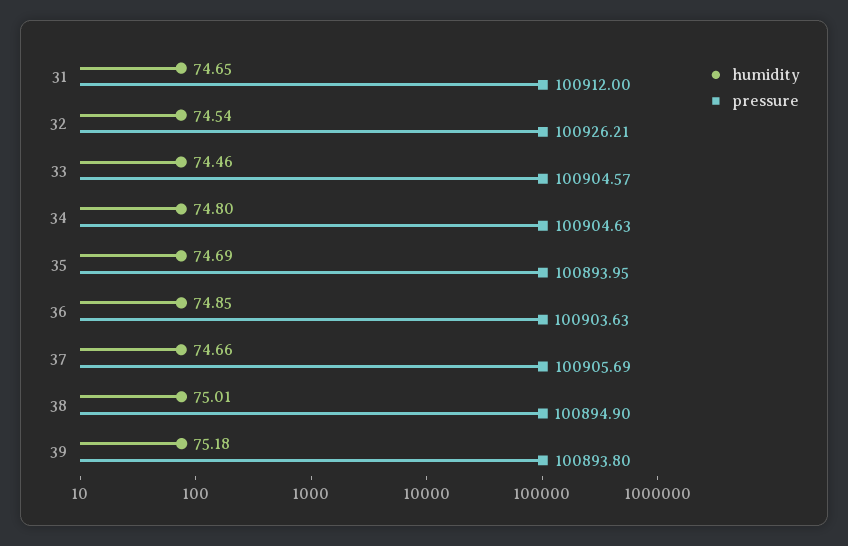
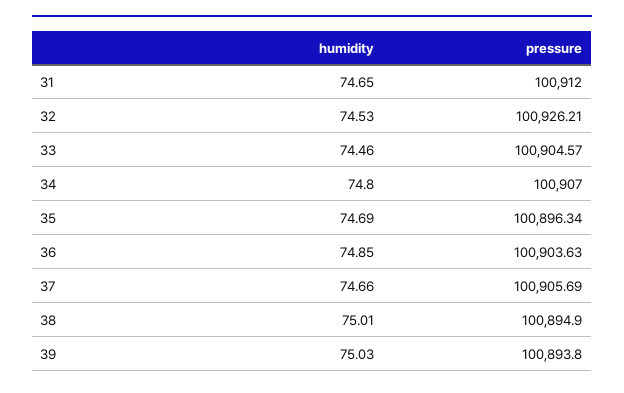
  {
    "humidity": {
      "31": 74.65,
-     "32": 74.54,
+     "32": 74.53,
      "33": 74.46,
      "34": 74.8,
      "35": 74.69,
      "36": 74.85,
      "37": 74.66,
      "38": 75.01,
-     "39": 75.18
+     "39": 75.03
    },
    "pressure": {
      "31": 100912,
      "32": 100926.21,
      "33": 100904.57,
-     "34": 100904.63,
+     "34": 100907,
-     "35": 100893.95,
+     "35": 100896.34,
      "36": 100903.63,
      "37": 100905.69,
      "38": 100894.9,
      "39": 100893.8
    }
  }

